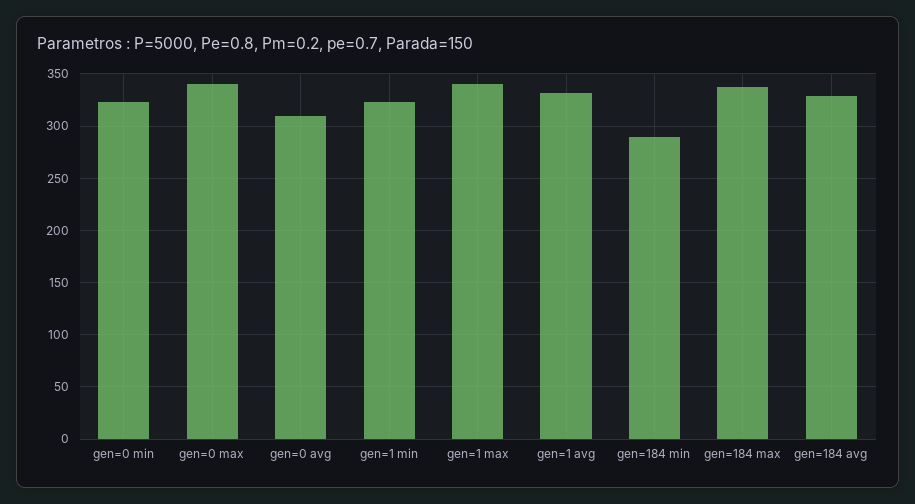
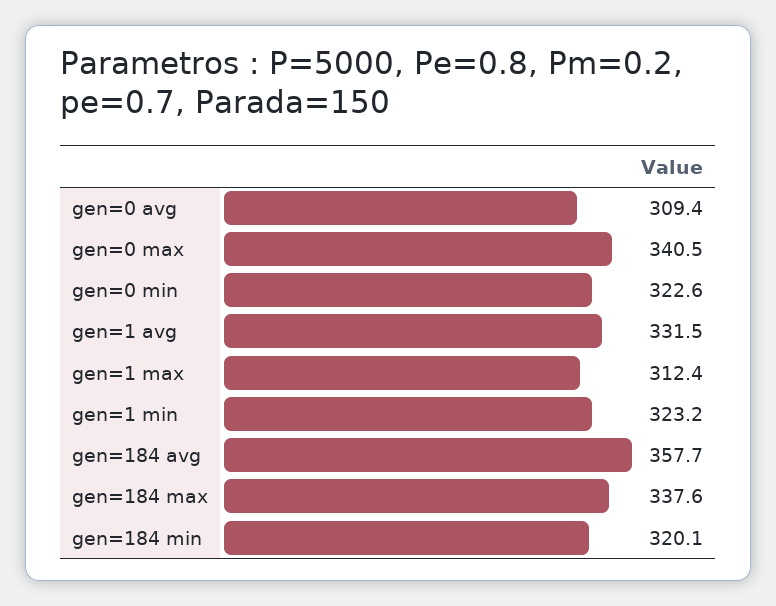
  {
    "gen=0 min": 322.6,
    "gen=0 max": 340.5,
    "gen=0 avg": 309.4,
    "gen=1 min": 323.2,
-   "gen=1 max": 340,
+   "gen=1 max": 312.4,
    "gen=1 avg": 331.5,
-   "gen=184 min": 290,
+   "gen=184 min": 320.1,
    "gen=184 max": 337.6,
-   "gen=184 avg": 330
+   "gen=184 avg": 357.7
  }

